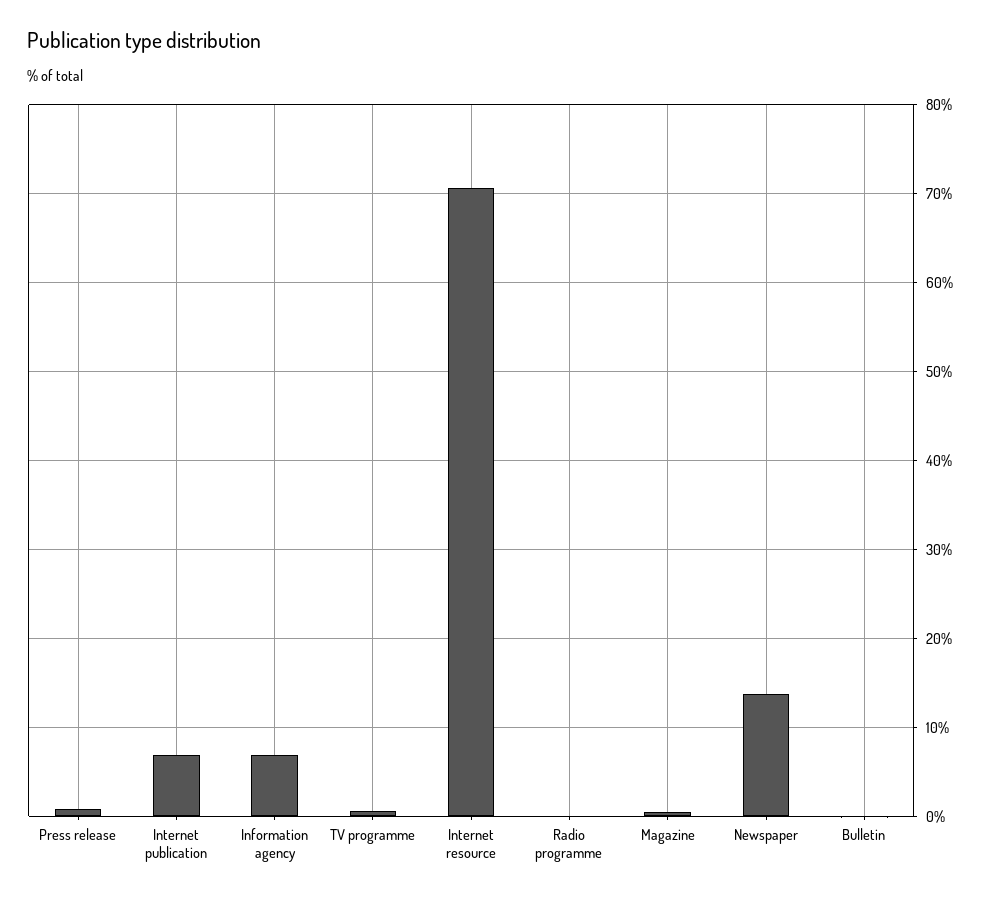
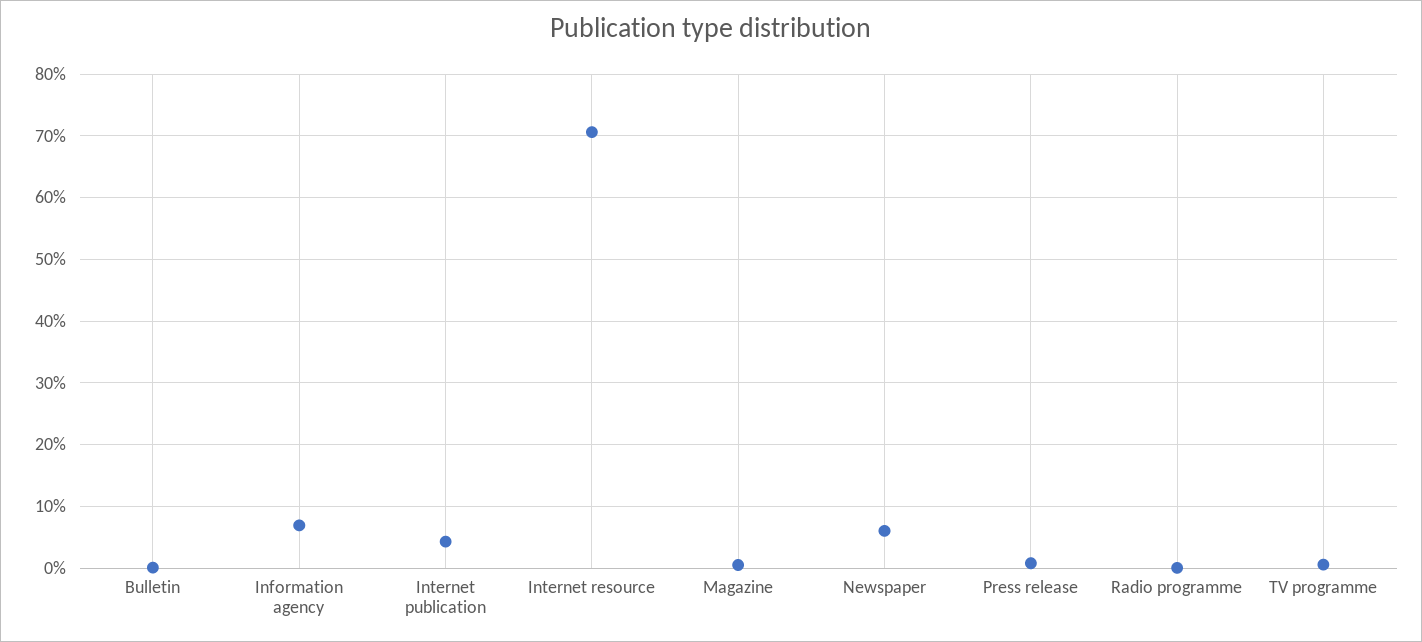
  {
    "Press release": 1,
-   "Internet publication": 7,
+   "Internet publication": 4,
    "Information agency": 7,
    "TV programme": 1,
    "Internet resource": 71,
    "Radio programme": 0,
    "Magazine": 0,
-   "Newspaper": 14,
+   "Newspaper": 6,
    "Bulletin": 0
  }

